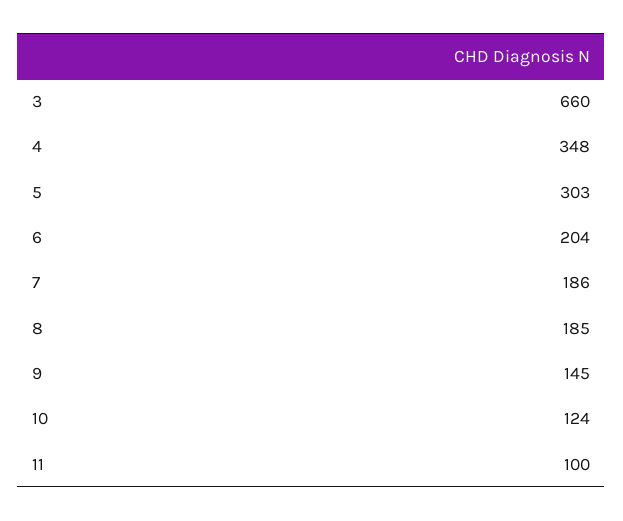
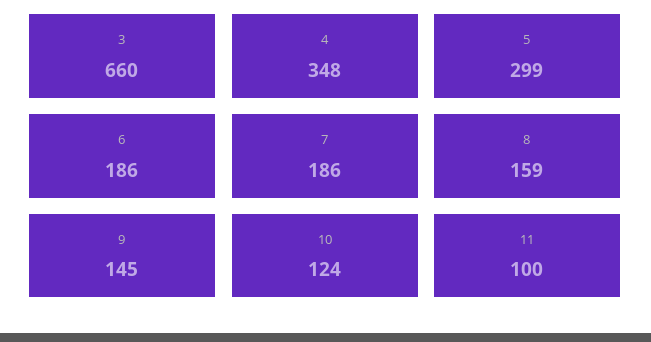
  {
    "3": 660,
    "4": 348,
-   "5": 303,
+   "5": 299,
-   "6": 204,
+   "6": 186,
    "7": 186,
-   "8": 185,
+   "8": 159,
    "9": 145,
    "10": 124,
    "11": 100
  }

